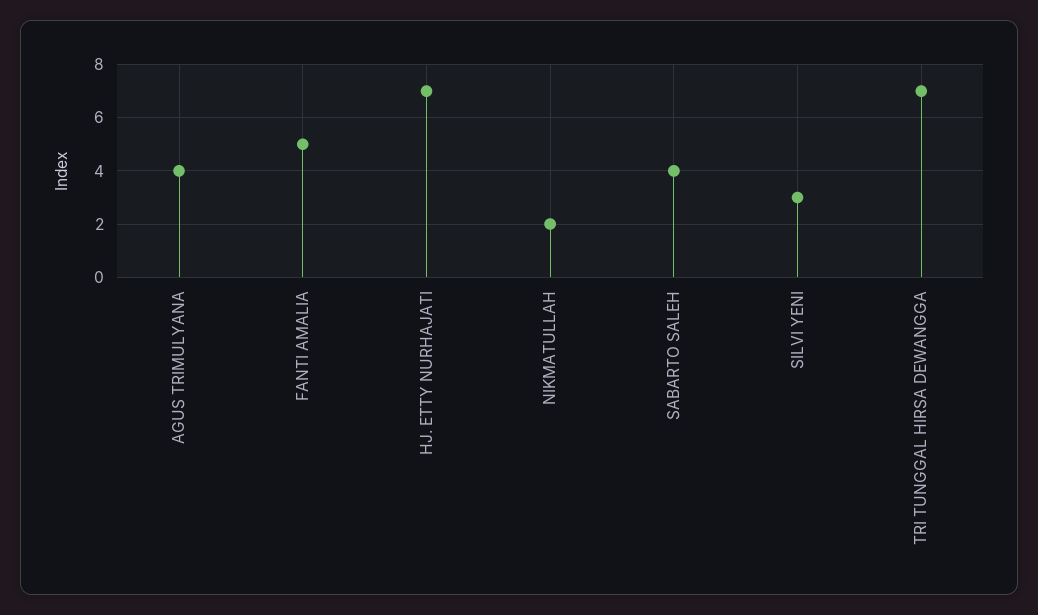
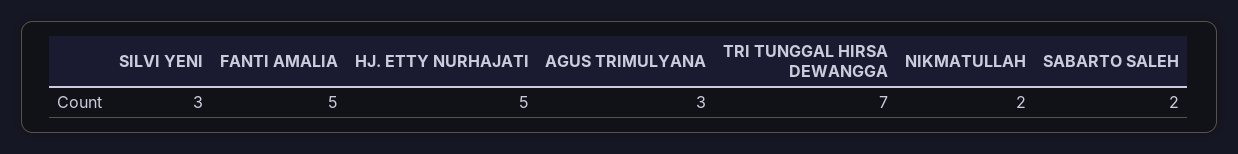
  {
-   "AGUS TRIMULYANA": 4,
+   "AGUS TRIMULYANA": 3,
    "FANTI AMALIA": 5,
-   "HJ. ETTY NURHAJATI": 7,
+   "HJ. ETTY NURHAJATI": 5,
    "NIKMATULLAH": 2,
-   "SABARTO SALEH": 4,
+   "SABARTO SALEH": 2,
    "SILVI YENI": 3,
    "TRI TUNGGAL HIRSA DEWANGGA": 7
  }

